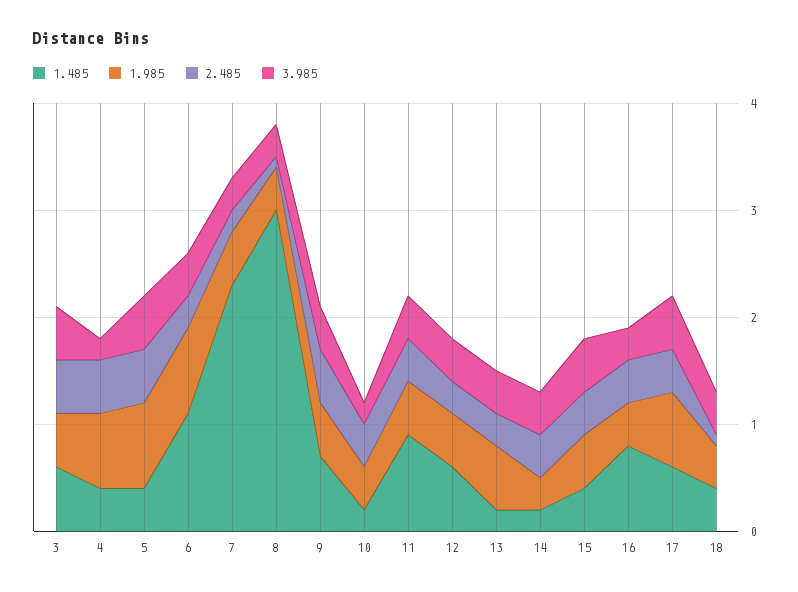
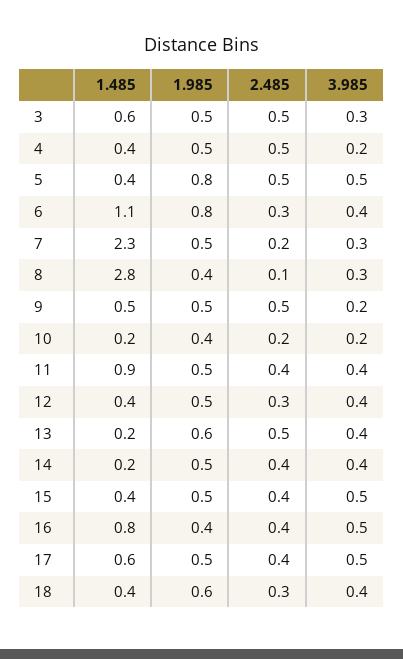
  {
    "1.485": {
      "3": 0.6,
      "4": 0.4,
      "5": 0.4,
      "6": 1.1,
      "7": 2.3,
-     "8": 3,
+     "8": 2.8,
-     "9": 0.7,
+     "9": 0.5,
      "10": 0.2,
      "11": 0.9,
-     "12": 0.6,
+     "12": 0.4,
      "13": 0.2,
      "14": 0.2,
      "15": 0.4,
      "16": 0.8,
      "17": 0.6,
      "18": 0.4
    },
    "1.985": {
      "3": 0.5,
-     "4": 0.7,
+     "4": 0.5,
      "5": 0.8,
      "6": 0.8,
      "7": 0.5,
      "8": 0.4,
      "9": 0.5,
      "10": 0.4,
      "11": 0.5,
      "12": 0.5,
      "13": 0.6,
-     "14": 0.3,
+     "14": 0.5,
      "15": 0.5,
      "16": 0.4,
-     "17": 0.7,
+     "17": 0.5,
-     "18": 0.4
+     "18": 0.6
    },
    "2.485": {
      "3": 0.5,
      "4": 0.5,
      "5": 0.5,
      "6": 0.3,
      "7": 0.2,
      "8": 0.1,
      "9": 0.5,
-     "10": 0.4,
+     "10": 0.2,
      "11": 0.4,
      "12": 0.3,
-     "13": 0.3,
+     "13": 0.5,
      "14": 0.4,
      "15": 0.4,
      "16": 0.4,
      "17": 0.4,
-     "18": 0.1
+     "18": 0.3
    },
    "3.985": {
-     "3": 0.5,
+     "3": 0.3,
      "4": 0.2,
      "5": 0.5,
      "6": 0.4,
      "7": 0.3,
      "8": 0.3,
-     "9": 0.4,
+     "9": 0.2,
      "10": 0.2,
      "11": 0.4,
      "12": 0.4,
      "13": 0.4,
      "14": 0.4,
      "15": 0.5,
-     "16": 0.3,
+     "16": 0.5,
      "17": 0.5,
      "18": 0.4
    }
  }

